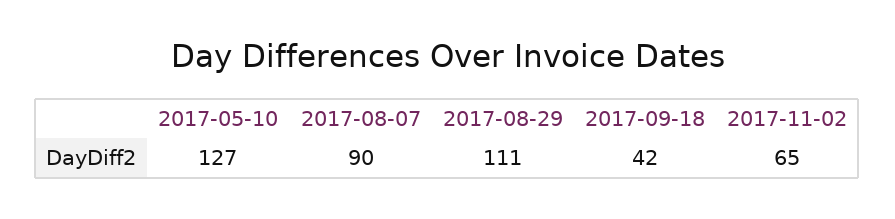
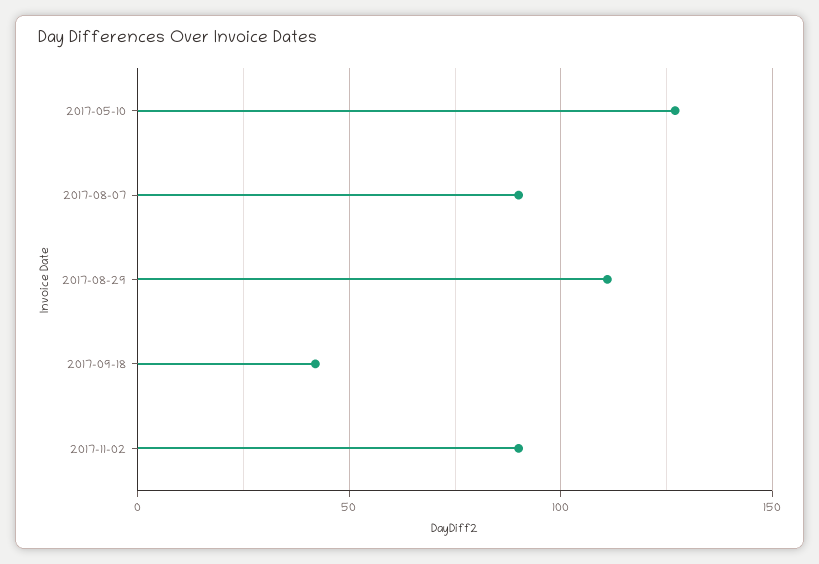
  {
    "2017-05-10": 127,
    "2017-08-07": 90,
    "2017-08-29": 111,
    "2017-09-18": 42,
-   "2017-11-02": 65
+   "2017-11-02": 90
  }

